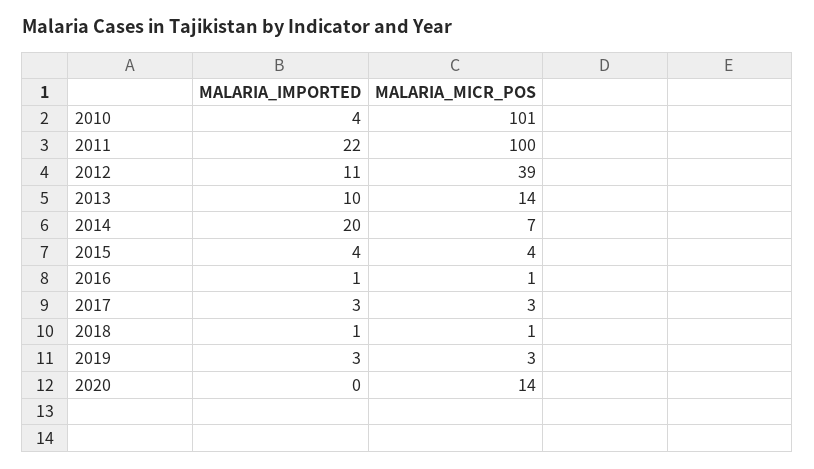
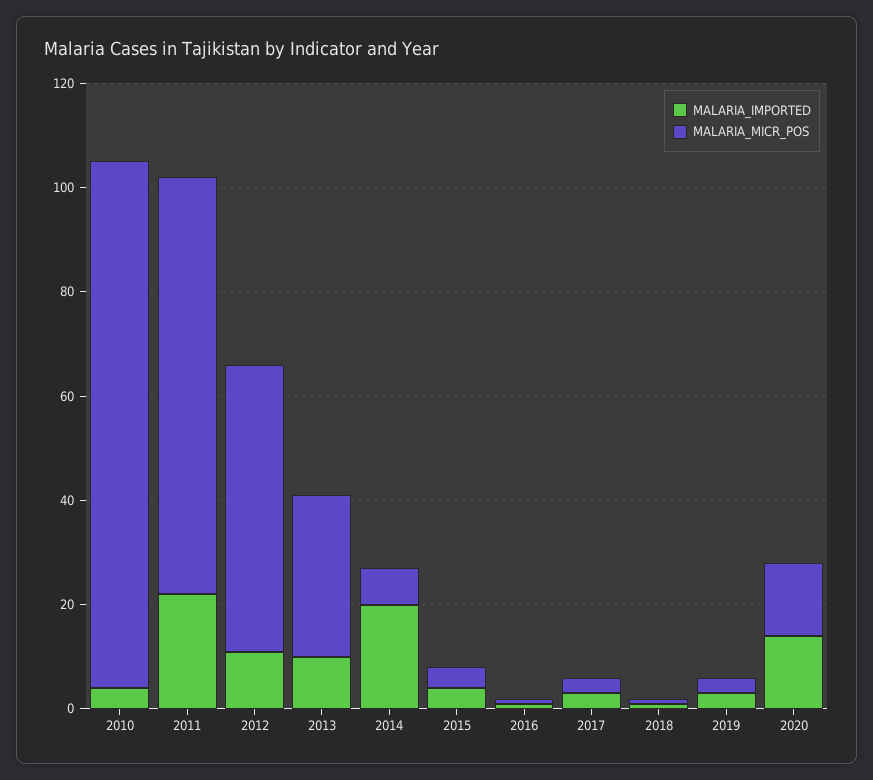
  {
    "MALARIA_IMPORTED": {
      "2010": 4,
      "2011": 22,
      "2012": 11,
      "2013": 10,
      "2014": 20,
      "2015": 4,
      "2016": 1,
      "2017": 3,
      "2018": 1,
      "2019": 3,
-     "2020": 0
+     "2020": 15
    },
    "MALARIA_MICR_POS": {
      "2010": 101,
-     "2011": 100,
+     "2011": 80,
-     "2012": 39,
+     "2012": 55,
-     "2013": 14,
+     "2013": 30,
      "2014": 7,
      "2015": 4,
      "2016": 1,
      "2017": 3,
      "2018": 1,
      "2019": 3,
      "2020": 14
    }
  }

